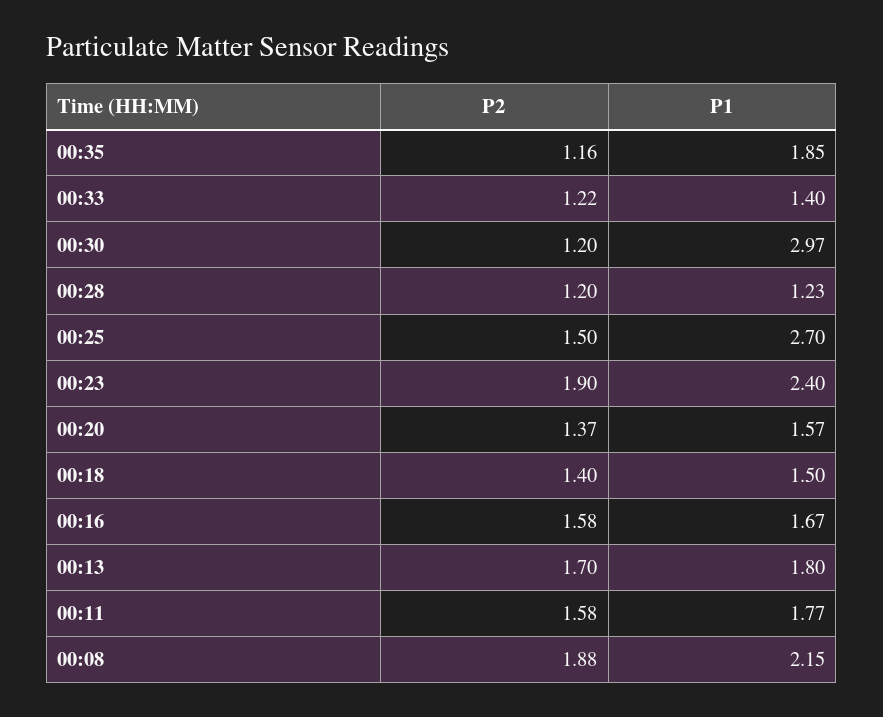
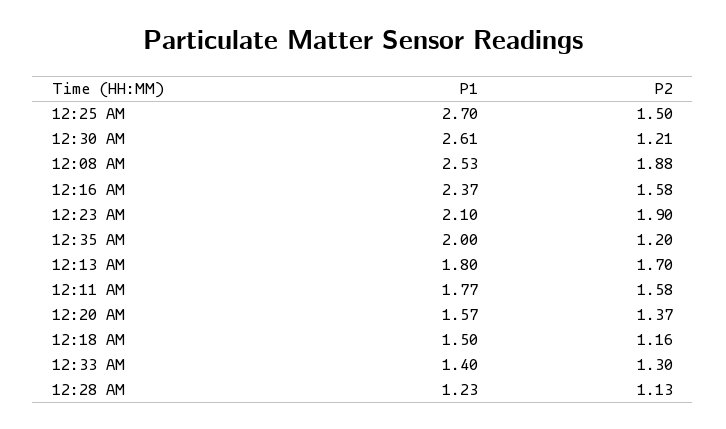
  {
    "P2": {
-     "00:35": 1.16,
+     "00:35": 1.2,
-     "00:33": 1.22,
+     "00:33": 1.3,
-     "00:30": 1.2,
+     "00:30": 1.21,
-     "00:28": 1.2,
+     "00:28": 1.13,
      "00:25": 1.5,
      "00:23": 1.9,
      "00:20": 1.37,
-     "00:18": 1.4,
+     "00:18": 1.16,
      "00:16": 1.58,
      "00:13": 1.7,
      "00:11": 1.58,
      "00:08": 1.88
    },
    "P1": {
-     "00:35": 1.85,
+     "00:35": 2,
      "00:33": 1.4,
-     "00:30": 2.97,
+     "00:30": 2.61,
      "00:28": 1.23,
      "00:25": 2.7,
-     "00:23": 2.4,
+     "00:23": 2.1,
      "00:20": 1.57,
      "00:18": 1.5,
-     "00:16": 1.67,
+     "00:16": 2.37,
      "00:13": 1.8,
      "00:11": 1.77,
-     "00:08": 2.15
+     "00:08": 2.53
    }
  }

